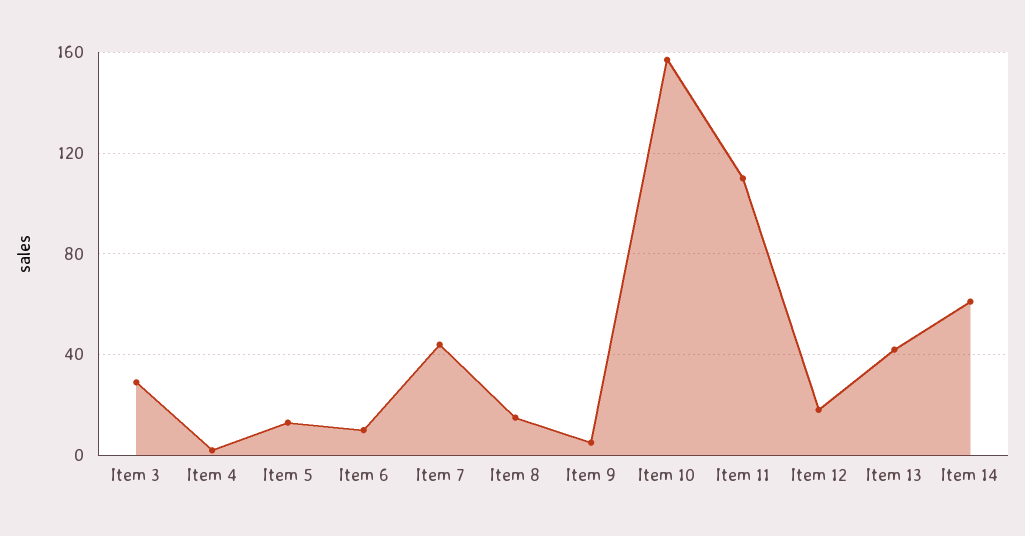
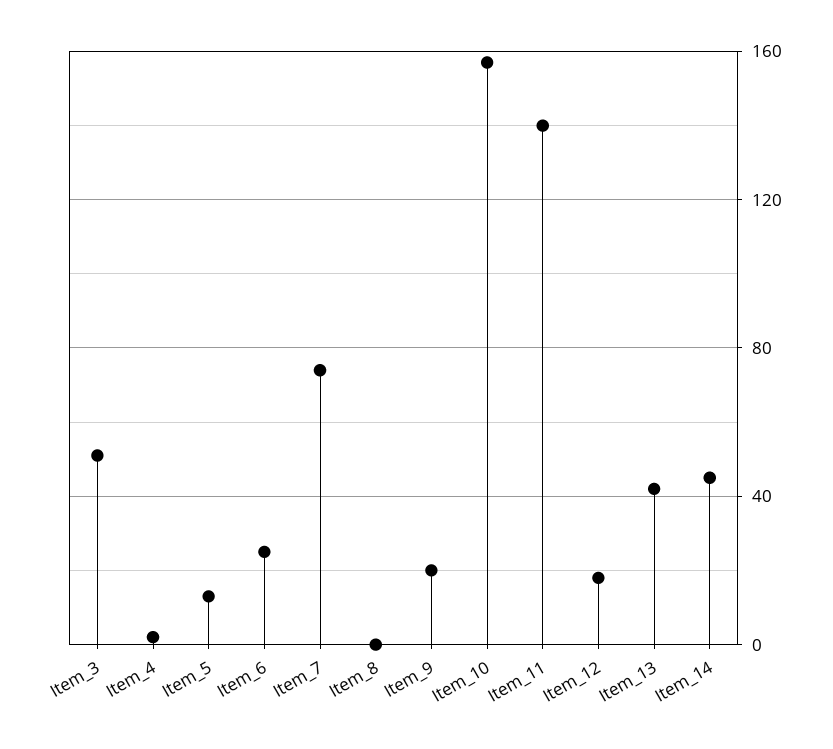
  {
-   "Item 3": 30,
+   "Item 3": 50,
    "Item 4": 0,
    "Item 5": 15,
-   "Item 6": 10,
+   "Item 6": 25,
-   "Item 7": 45,
+   "Item 7": 75,
-   "Item 8": 15,
+   "Item 8": 0,
-   "Item 9": 5,
+   "Item 9": 20,
    "Item 10": 155,
-   "Item 11": 110,
+   "Item 11": 140,
    "Item 12": 20,
    "Item 13": 40,
-   "Item 14": 60
+   "Item 14": 45
  }

